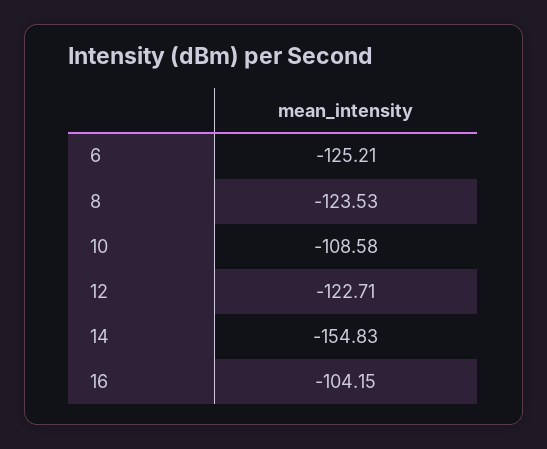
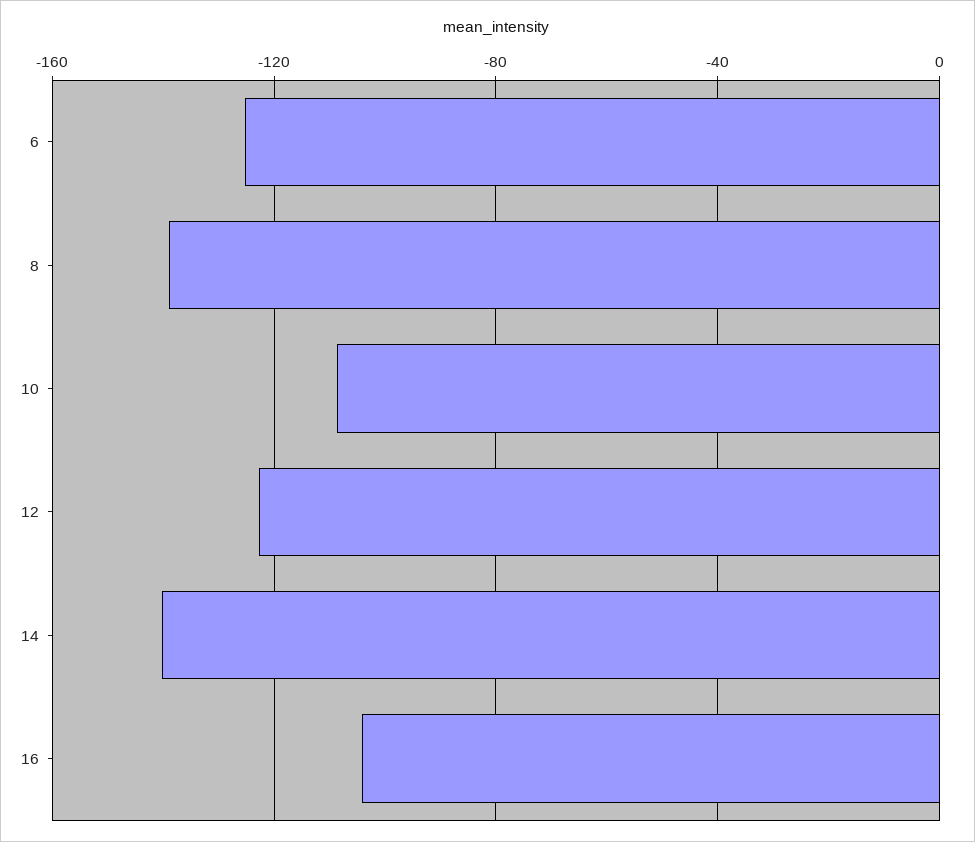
  {
    "6": -125.21,
-   "8": -123.53,
+   "8": -140,
    "10": -108.58,
    "12": -122.71,
-   "14": -154.83,
+   "14": -140,
    "16": -104.15
  }

